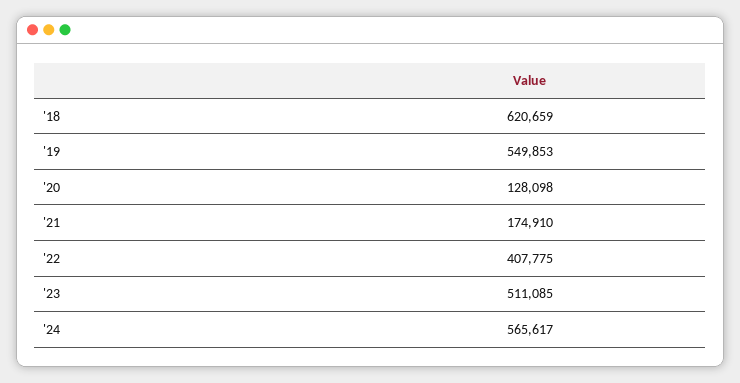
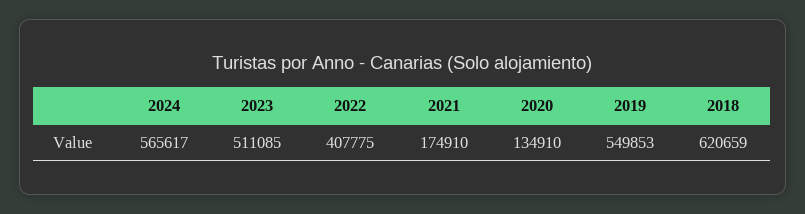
  {
    "'18": 620659,
    "'19": 549853,
-   "'20": 128098,
+   "'20": 134910,
    "'21": 174910,
    "'22": 407775,
    "'23": 511085,
    "'24": 565617
  }

